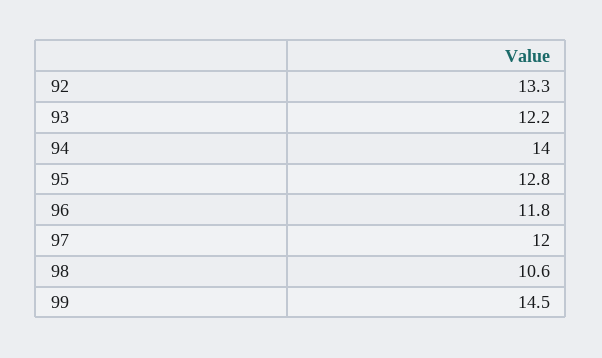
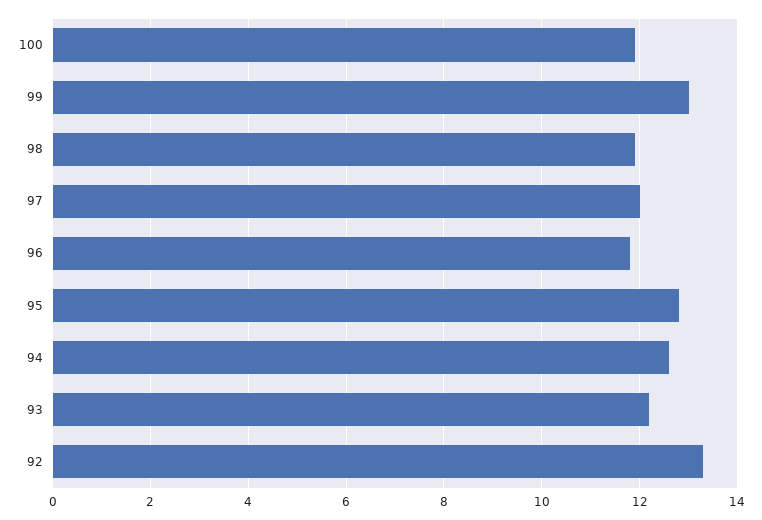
  {
    "92": 13.3,
    "93": 12.2,
-   "94": 14,
+   "94": 12.5,
    "95": 12.8,
    "96": 11.8,
    "97": 12,
-   "98": 10.6,
+   "98": 12,
-   "99": 14.5
+   "99": 13,
+   "100": 12
  }

